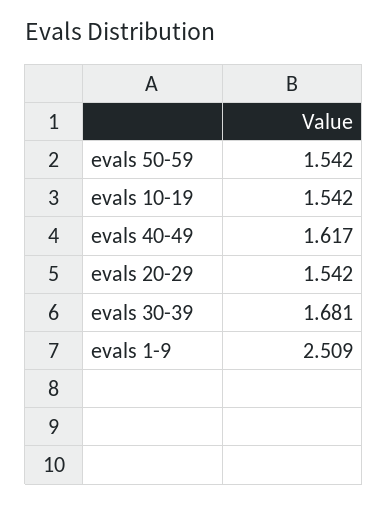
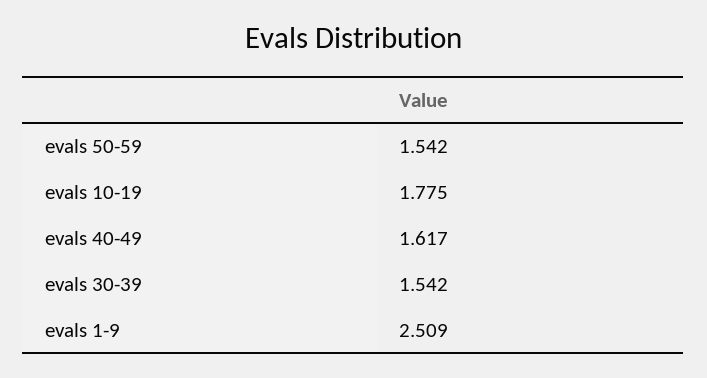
  {
    "evals 50-59": 1.542,
-   "evals 10-19": 1.542,
+   "evals 10-19": 1.775,
    "evals 40-49": 1.617,
-   "evals 20-29": 1.542,
-   "evals 30-39": 1.681,
+   "evals 30-39": 1.542,
    "evals 1-9": 2.509
  }

